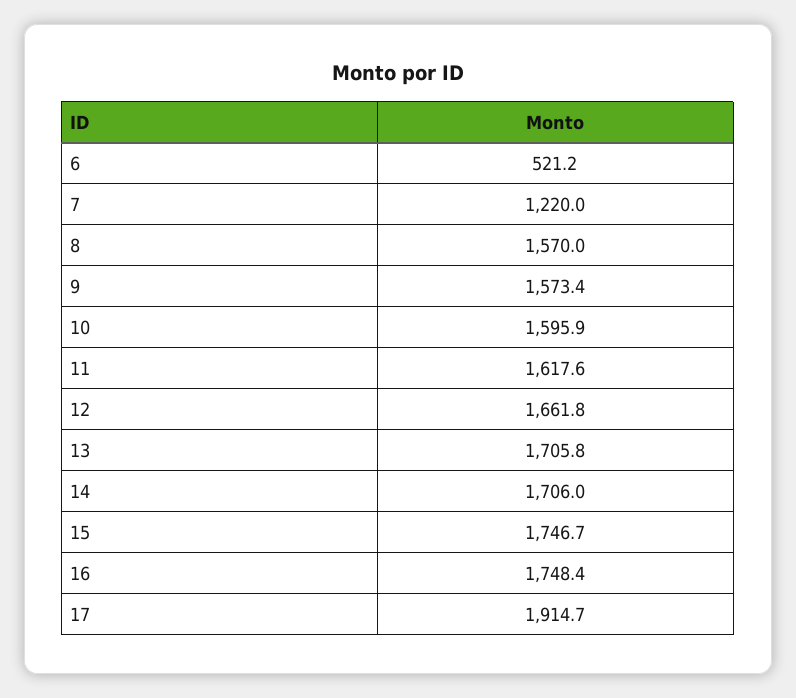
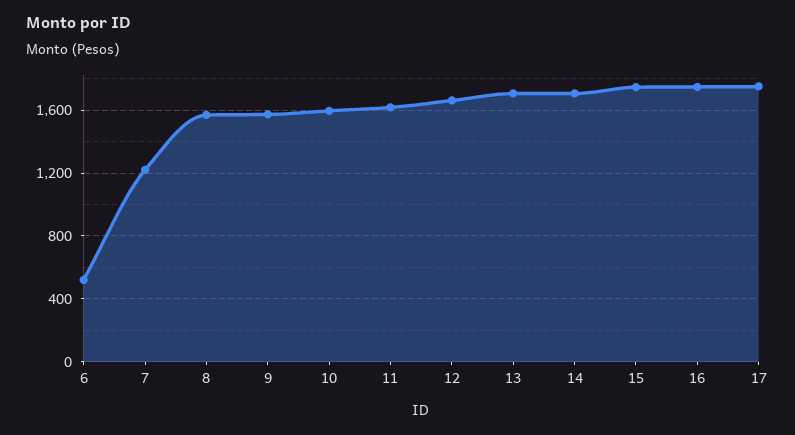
  {
    "6": 521.2,
    "7": 1220,
    "8": 1570,
    "9": 1573.4,
    "10": 1595.9,
    "11": 1617.6,
    "12": 1661.8,
    "13": 1705.8,
    "14": 1706,
    "15": 1746.7,
    "16": 1748.4,
-   "17": 1914.7
+   "17": 1750
  }

